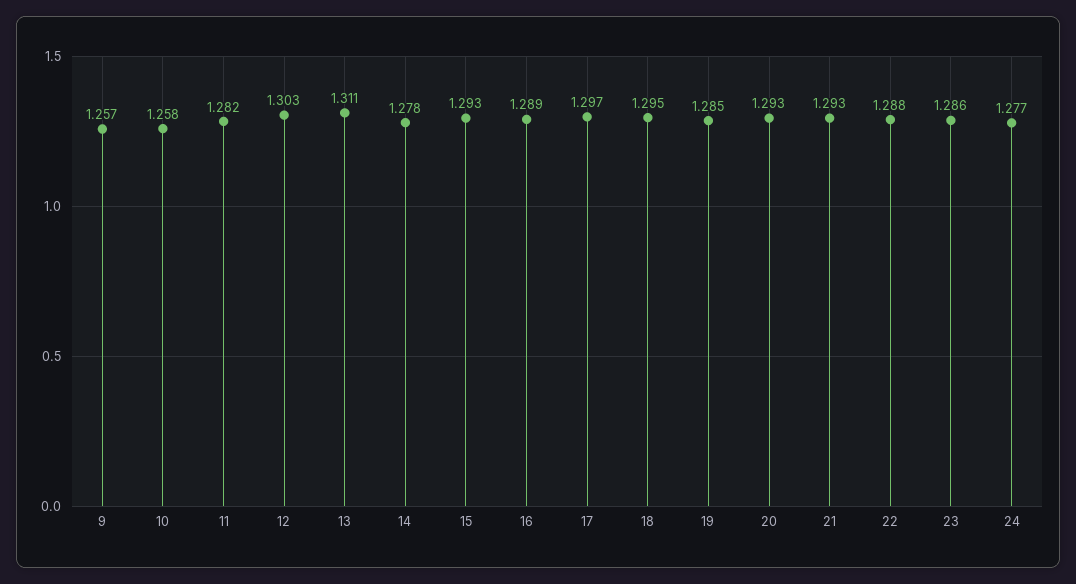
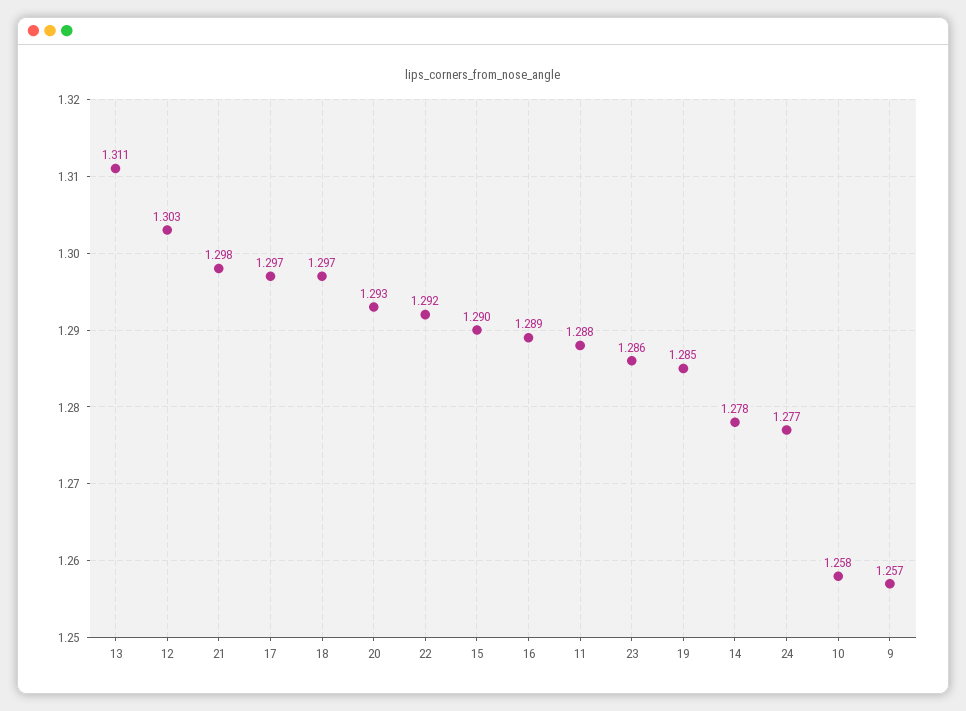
  {
    "9": 1.257,
    "10": 1.258,
-   "11": 1.282,
+   "11": 1.288,
    "12": 1.303,
    "13": 1.311,
    "14": 1.278,
-   "15": 1.293,
+   "15": 1.29,
    "16": 1.289,
    "17": 1.297,
-   "18": 1.295,
+   "18": 1.297,
    "19": 1.285,
    "20": 1.293,
-   "21": 1.293,
+   "21": 1.298,
-   "22": 1.288,
+   "22": 1.292,
    "23": 1.286,
    "24": 1.277
  }

